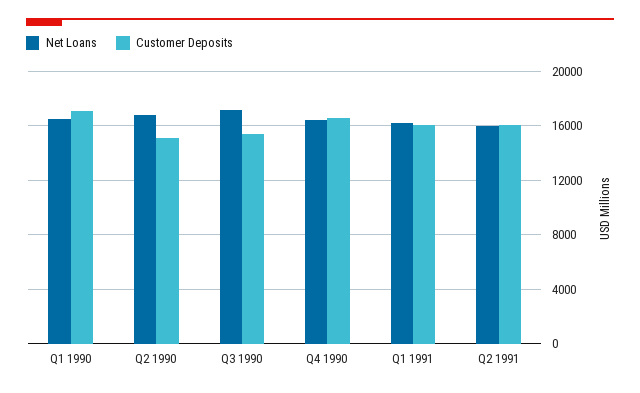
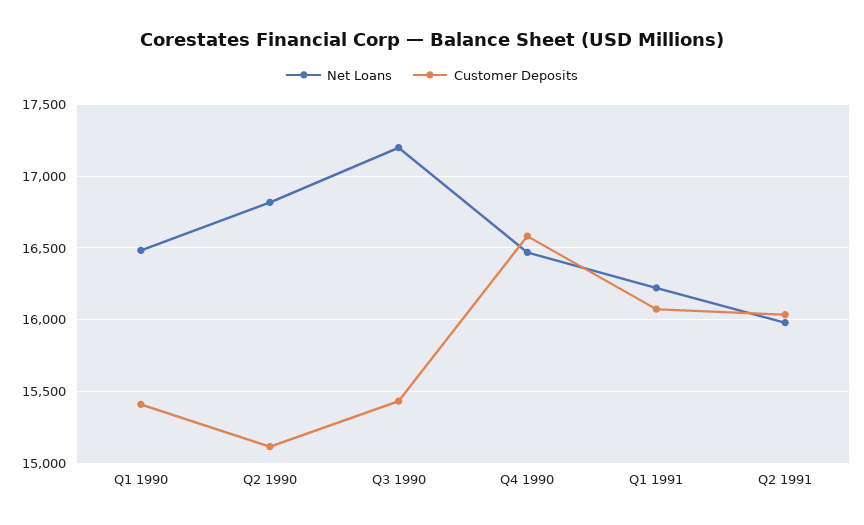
  {
    "Net Loans": {
      "Q1 1990": 16500,
      "Q2 1990": 16800,
      "Q3 1990": 17200,
      "Q4 1990": 16450,
      "Q1 1991": 16200,
      "Q2 1991": 16000
    },
    "Customer Deposits": {
-     "Q1 1990": 17000,
+     "Q1 1990": 15400,
      "Q2 1990": 15100,
      "Q3 1990": 15450,
      "Q4 1990": 16600,
      "Q1 1991": 16100,
      "Q2 1991": 16050
    }
  }

